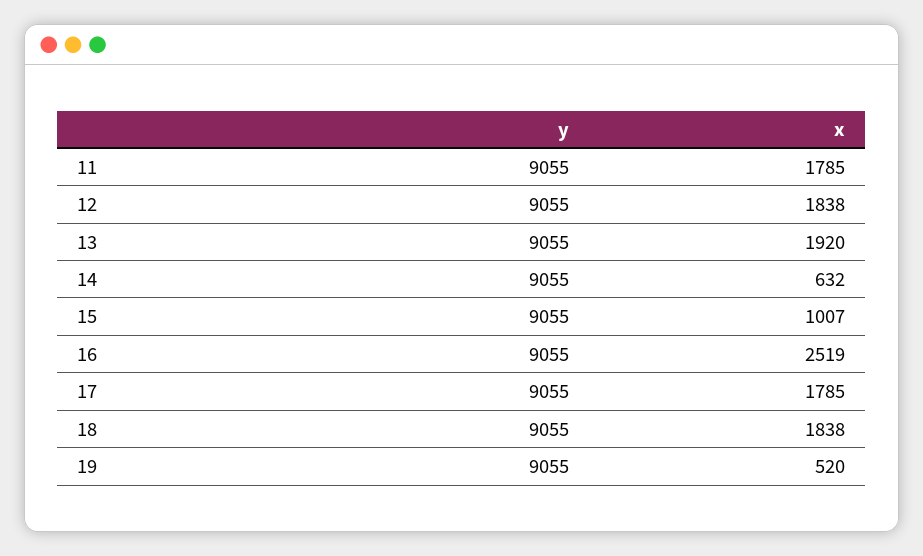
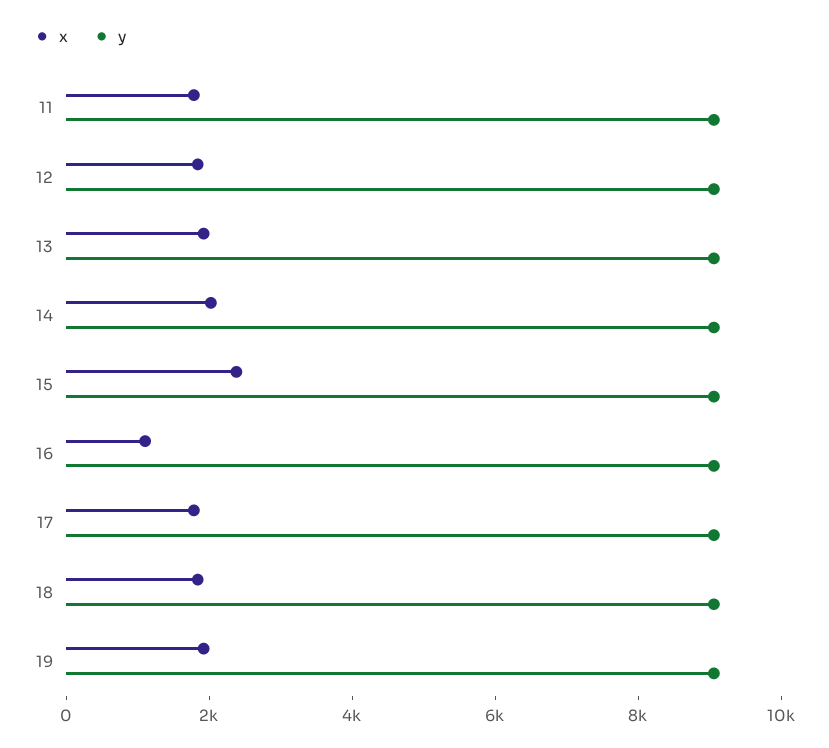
  {
    "y": {
      "11": 9055,
      "12": 9055,
      "13": 9055,
      "14": 9055,
      "15": 9055,
      "16": 9055,
      "17": 9055,
      "18": 9055,
      "19": 9055
    },
    "x": {
      "11": 1785,
      "12": 1838,
      "13": 1920,
-     "14": 632,
+     "14": 2000,
-     "15": 1007,
+     "15": 2500,
-     "16": 2519,
+     "16": 1000,
      "17": 1785,
      "18": 1838,
-     "19": 520
+     "19": 2000
    }
  }

